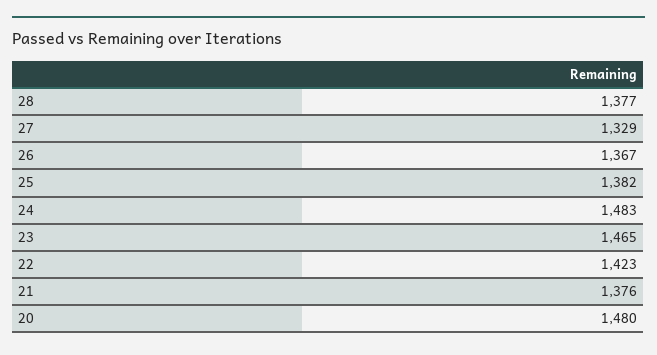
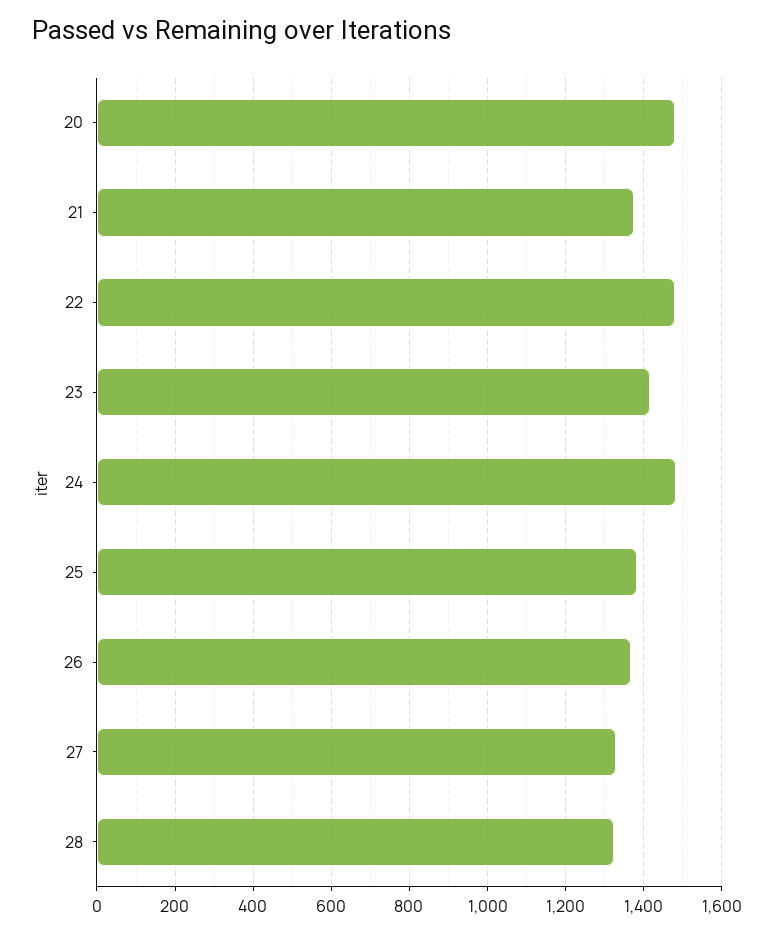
  {
-   "28": 1377,
+   "28": 1320,
    "27": 1329,
    "26": 1367,
    "25": 1382,
    "24": 1483,
-   "23": 1465,
+   "23": 1420,
-   "22": 1423,
+   "22": 1480,
    "21": 1376,
    "20": 1480
  }

